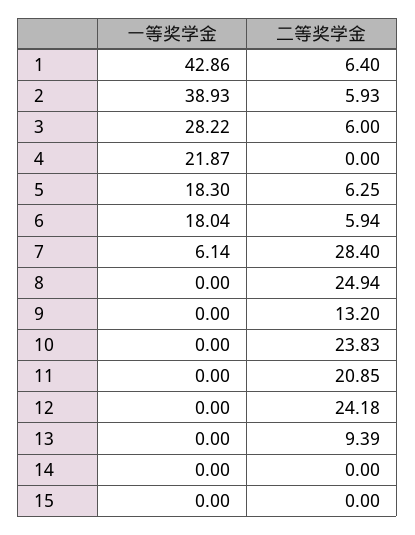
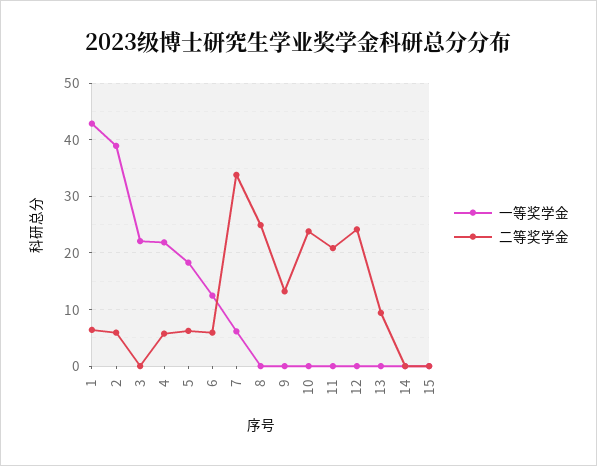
  {
    "一等奖学金": {
      "1": 42.86,
      "2": 38.93,
-     "3": 28.22,
+     "3": 22,
      "4": 21.87,
      "5": 18.3,
-     "6": 18.04,
+     "6": 12,
      "7": 6.14,
      "8": 0,
      "9": 0,
      "10": 0,
      "11": 0,
      "12": 0,
      "13": 0,
      "14": 0,
      "15": 0
    },
    "二等奖学金": {
      "1": 6.4,
      "2": 5.93,
-     "3": 6,
+     "3": 0,
-     "4": 0,
+     "4": 6,
      "5": 6.25,
      "6": 5.94,
-     "7": 28.4,
+     "7": 34,
      "8": 24.94,
      "9": 13.2,
      "10": 23.83,
      "11": 20.85,
      "12": 24.18,
      "13": 9.39,
      "14": 0,
      "15": 0
    }
  }

